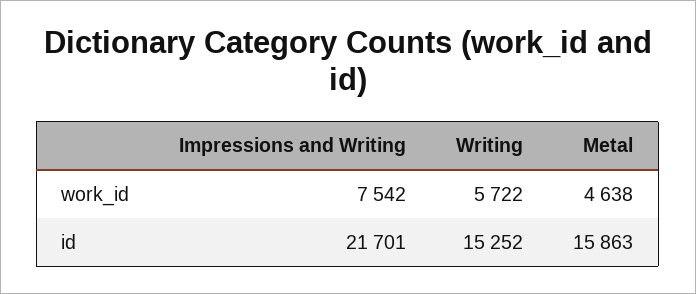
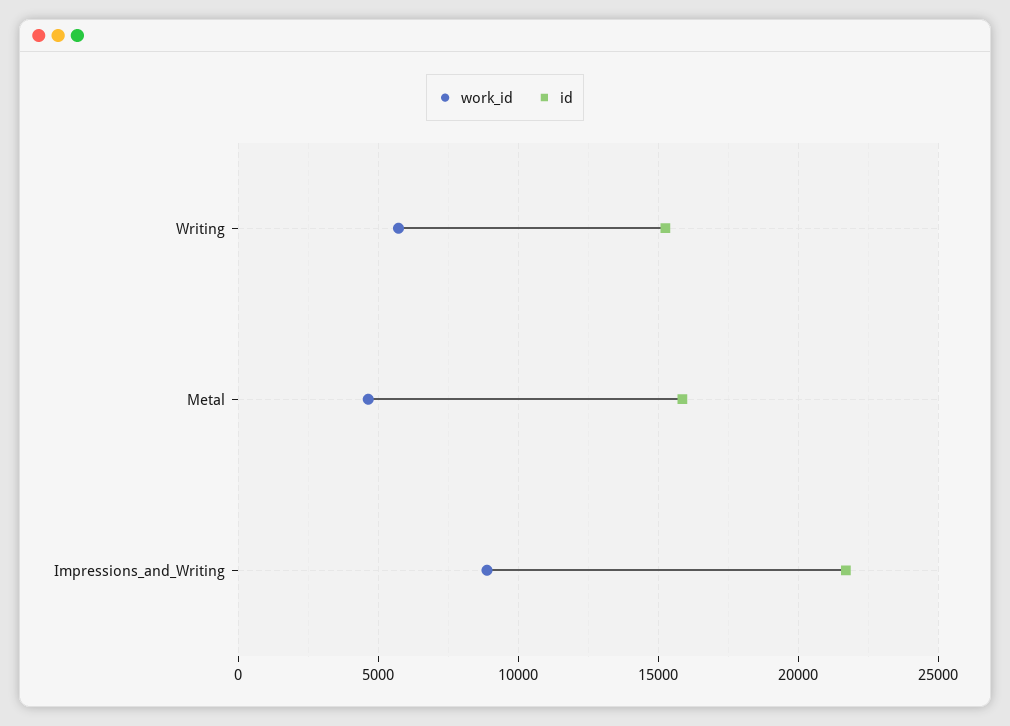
  {
    "work_id": {
-     "Impressions and Writing": 7542,
+     "Impressions and Writing": 9000,
      "Writing": 5722,
      "Metal": 4638
    },
    "id": {
      "Impressions and Writing": 21701,
      "Writing": 15252,
      "Metal": 15863
    }
  }

